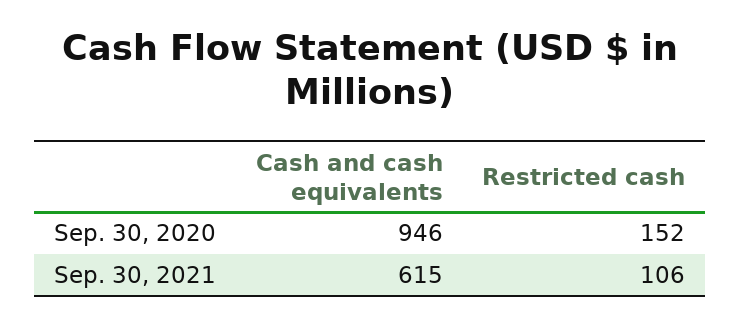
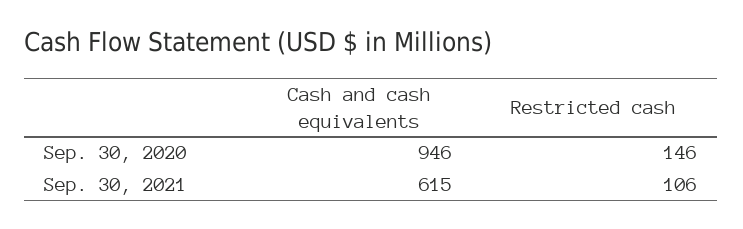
  {
    "Cash and cash equivalents": {
      "Sep. 30, 2020": 946,
      "Sep. 30, 2021": 615
    },
    "Restricted cash": {
-     "Sep. 30, 2020": 152,
+     "Sep. 30, 2020": 146,
      "Sep. 30, 2021": 106
    }
  }

